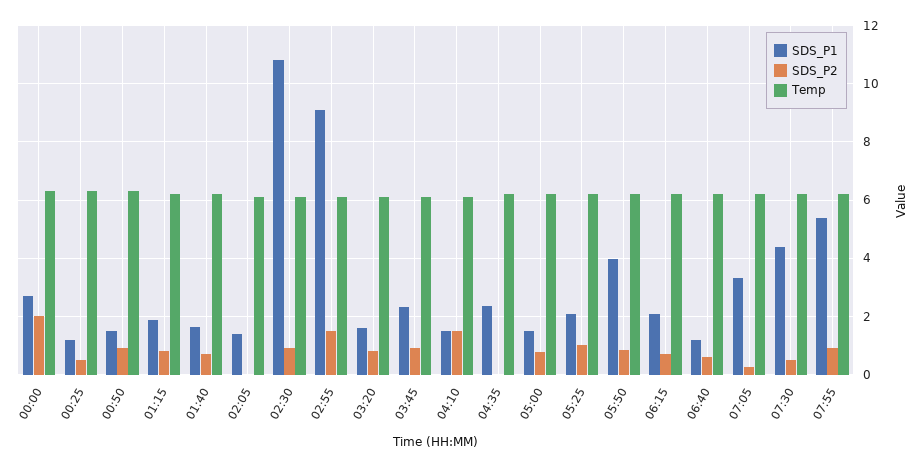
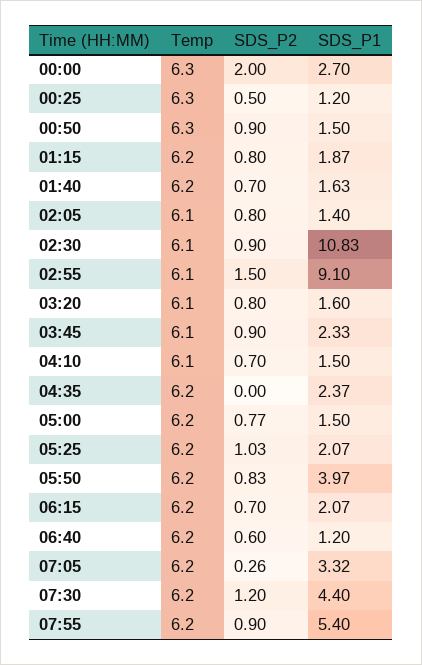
  {
    "SDS_P1": {
      "00:00": 2.7,
      "00:25": 1.2,
      "00:50": 1.5,
      "01:15": 1.87,
      "01:40": 1.63,
      "02:05": 1.4,
      "02:30": 10.83,
      "02:55": 9.1,
      "03:20": 1.6,
      "03:45": 2.33,
      "04:10": 1.5,
      "04:35": 2.37,
      "05:00": 1.5,
      "05:25": 2.07,
      "05:50": 3.97,
      "06:15": 2.07,
      "06:40": 1.2,
      "07:05": 3.32,
      "07:30": 4.4,
      "07:55": 5.4
    },
    "SDS_P2": {
      "00:00": 2,
      "00:25": 0.5,
      "00:50": 0.9,
      "01:15": 0.8,
      "01:40": 0.7,
-     "02:05": 0,
+     "02:05": 0.8,
      "02:30": 0.9,
      "02:55": 1.5,
      "03:20": 0.8,
      "03:45": 0.9,
-     "04:10": 1.5,
+     "04:10": 0.7,
      "04:35": 0,
      "05:00": 0.77,
      "05:25": 1.03,
      "05:50": 0.83,
      "06:15": 0.7,
      "06:40": 0.6,
      "07:05": 0.26,
-     "07:30": 0.5,
+     "07:30": 1.2,
      "07:55": 0.9
    },
    "Temp": {
      "00:00": 6.3,
      "00:25": 6.3,
      "00:50": 6.3,
      "01:15": 6.2,
      "01:40": 6.2,
      "02:05": 6.1,
      "02:30": 6.1,
      "02:55": 6.1,
      "03:20": 6.1,
      "03:45": 6.1,
      "04:10": 6.1,
      "04:35": 6.2,
      "05:00": 6.2,
      "05:25": 6.2,
      "05:50": 6.2,
      "06:15": 6.2,
      "06:40": 6.2,
      "07:05": 6.2,
      "07:30": 6.2,
      "07:55": 6.2
    }
  }

